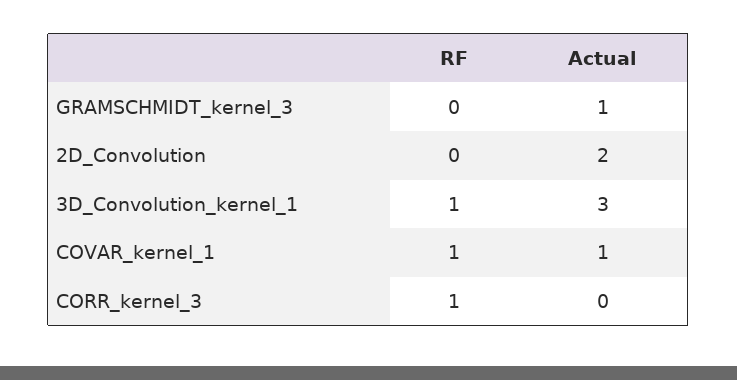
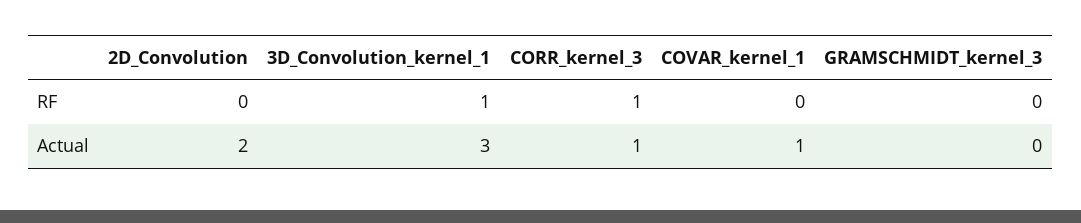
  {
    "RF": {
      "GRAMSCHMIDT_kernel_3": 0,
      "2D_Convolution": 0,
      "3D_Convolution_kernel_1": 1,
-     "COVAR_kernel_1": 1,
+     "COVAR_kernel_1": 0,
      "CORR_kernel_3": 1
    },
    "Actual": {
-     "GRAMSCHMIDT_kernel_3": 1,
+     "GRAMSCHMIDT_kernel_3": 0,
      "2D_Convolution": 2,
      "3D_Convolution_kernel_1": 3,
      "COVAR_kernel_1": 1,
-     "CORR_kernel_3": 0
+     "CORR_kernel_3": 1
    }
  }

